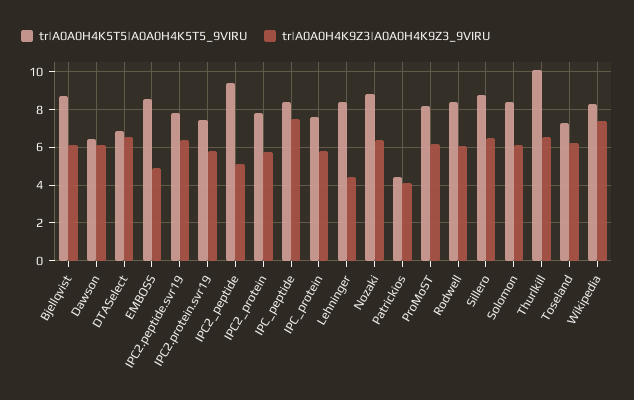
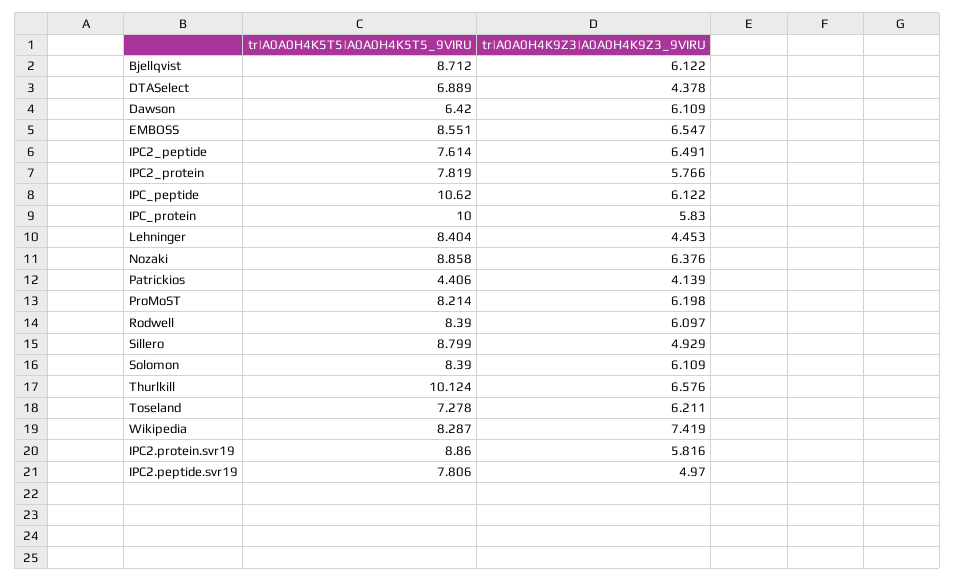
  {
    "tr|A0A0H4K5T5|A0A0H4K5T5_9VIRU": {
      "Bjellqvist": 8.712,
      "Dawson": 6.42,
      "DTASelect": 6.889,
      "EMBOSS": 8.551,
      "IPC2.peptide.svr19": 7.806,
-     "IPC2.protein.svr19": 7.5,
+     "IPC2.protein.svr19": 8.86,
-     "IPC2_peptide": 9.5,
+     "IPC2_peptide": 7.614,
      "IPC2_protein": 7.819,
-     "IPC_peptide": 8.5,
+     "IPC_peptide": 10.62,
-     "IPC_protein": 7.5,
+     "IPC_protein": 10,
      "Lehninger": 8.404,
      "Nozaki": 8.858,
      "Patrickios": 4.406,
      "ProMoST": 8.214,
      "Rodwell": 8.39,
      "Sillero": 8.799,
      "Solomon": 8.39,
      "Thurlkill": 10.124,
      "Toseland": 7.278,
      "Wikipedia": 8.287
    },
    "tr|A0A0H4K9Z3|A0A0H4K9Z3_9VIRU": {
      "Bjellqvist": 6.122,
      "Dawson": 6.109,
-     "DTASelect": 6.5,
+     "DTASelect": 4.378,
-     "EMBOSS": 5,
+     "EMBOSS": 6.547,
-     "IPC2.peptide.svr19": 6.5,
+     "IPC2.peptide.svr19": 4.97,
      "IPC2.protein.svr19": 5.816,
-     "IPC2_peptide": 5,
+     "IPC2_peptide": 6.491,
      "IPC2_protein": 5.766,
-     "IPC_peptide": 7.5,
+     "IPC_peptide": 6.122,
      "IPC_protein": 5.83,
      "Lehninger": 4.453,
      "Nozaki": 6.376,
      "Patrickios": 4.139,
      "ProMoST": 6.198,
      "Rodwell": 6.097,
-     "Sillero": 6.5,
+     "Sillero": 4.929,
      "Solomon": 6.109,
      "Thurlkill": 6.576,
      "Toseland": 6.211,
      "Wikipedia": 7.419
    }
  }

